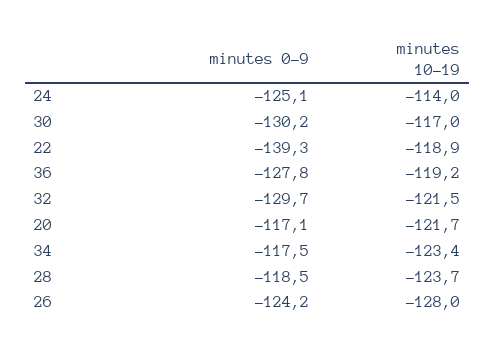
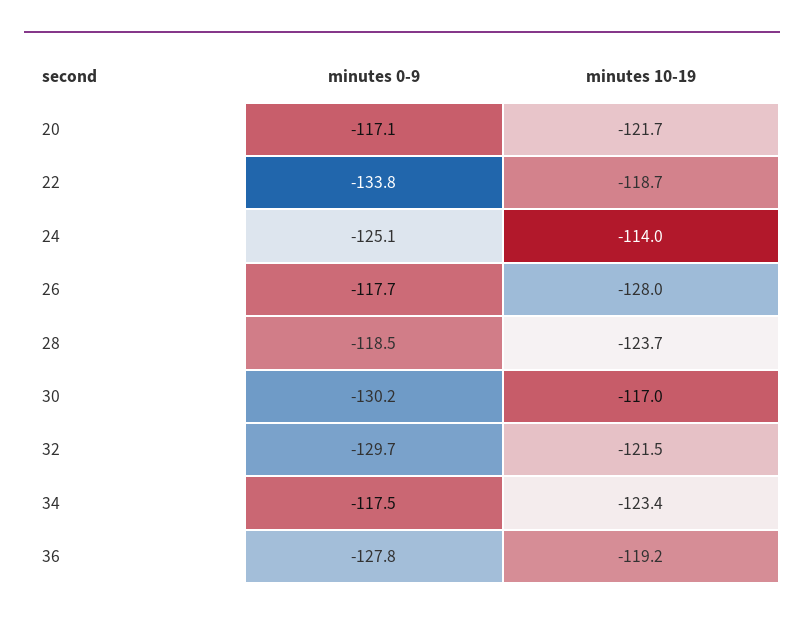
  {
    "minutes 0-9": {
      "24": -125.1,
      "30": -130.2,
-     "22": -139.3,
+     "22": -133.8,
      "36": -127.8,
      "32": -129.7,
      "20": -117.1,
      "34": -117.5,
      "28": -118.5,
-     "26": -124.2
+     "26": -117.7
    },
    "minutes 10-19": {
      "24": -114,
      "30": -117,
-     "22": -118.9,
+     "22": -118.7,
      "36": -119.2,
      "32": -121.5,
      "20": -121.7,
      "34": -123.4,
      "28": -123.7,
      "26": -128
    }
  }

